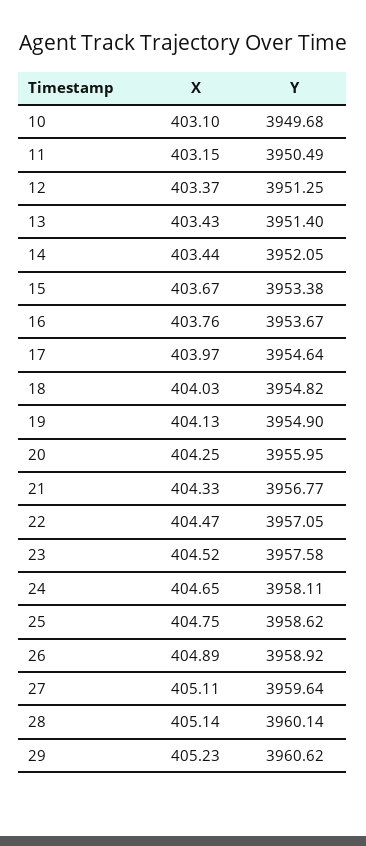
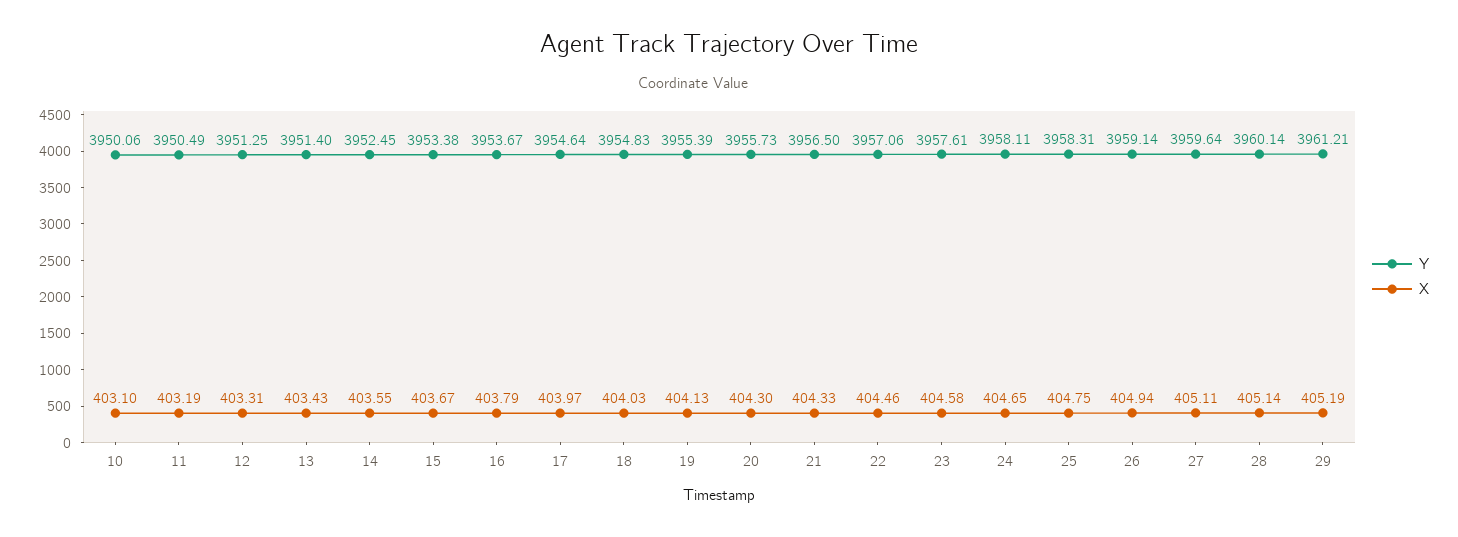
  {
    "X": {
      "10": 403.1,
-     "11": 403.15,
+     "11": 403.19,
-     "12": 403.37,
+     "12": 403.31,
      "13": 403.43,
-     "14": 403.44,
+     "14": 403.55,
      "15": 403.67,
-     "16": 403.76,
+     "16": 403.79,
      "17": 403.97,
      "18": 404.03,
      "19": 404.13,
-     "20": 404.25,
+     "20": 404.3,
      "21": 404.33,
-     "22": 404.47,
+     "22": 404.46,
-     "23": 404.52,
+     "23": 404.58,
      "24": 404.65,
      "25": 404.75,
-     "26": 404.89,
+     "26": 404.94,
      "27": 405.11,
      "28": 405.14,
-     "29": 405.23
+     "29": 405.19
    },
    "Y": {
-     "10": 3949.68,
+     "10": 3950.06,
      "11": 3950.49,
      "12": 3951.25,
      "13": 3951.4,
-     "14": 3952.05,
+     "14": 3952.45,
      "15": 3953.38,
      "16": 3953.67,
      "17": 3954.64,
-     "18": 3954.82,
+     "18": 3954.83,
-     "19": 3954.9,
+     "19": 3955.39,
-     "20": 3955.95,
+     "20": 3955.73,
-     "21": 3956.77,
+     "21": 3956.5,
-     "22": 3957.05,
+     "22": 3957.06,
-     "23": 3957.58,
+     "23": 3957.61,
      "24": 3958.11,
-     "25": 3958.62,
+     "25": 3958.31,
-     "26": 3958.92,
+     "26": 3959.14,
      "27": 3959.64,
      "28": 3960.14,
-     "29": 3960.62
+     "29": 3961.21
    }
  }

